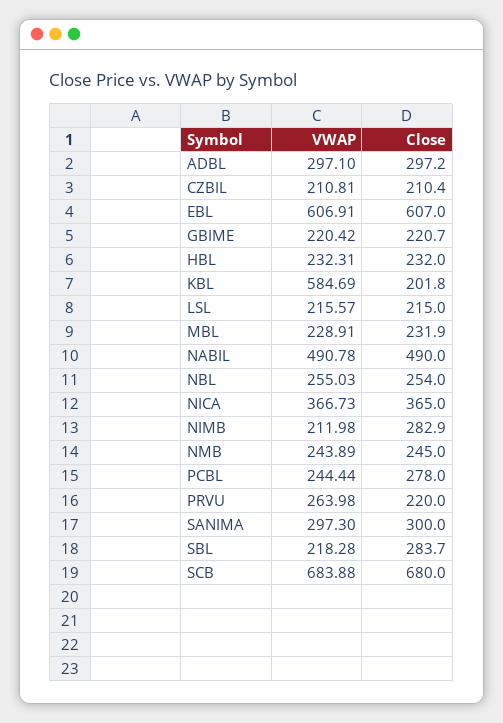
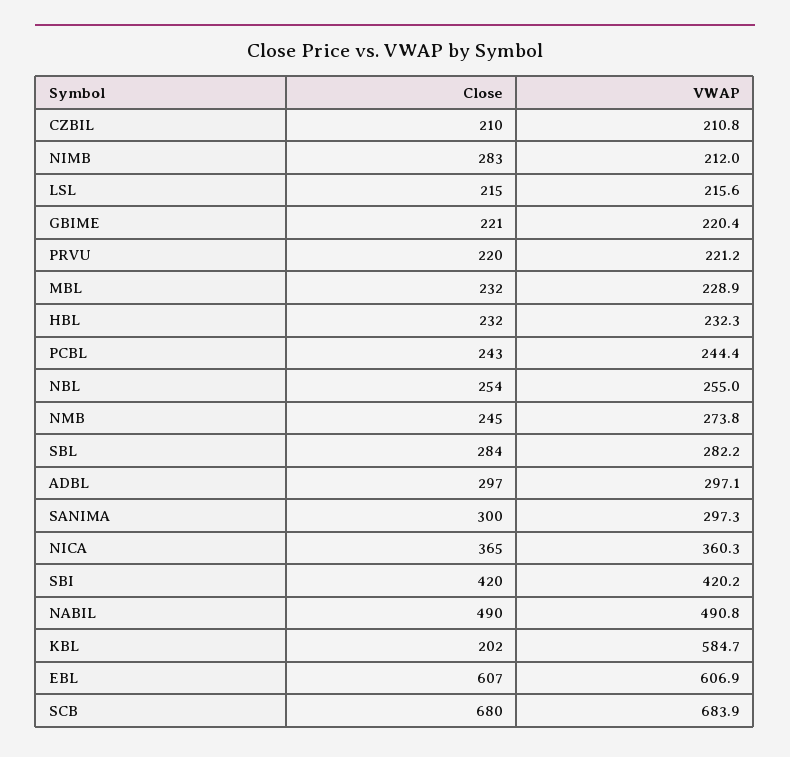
  {
    "VWAP": {
      "ADBL": 297.1,
      "CZBIL": 210.81,
      "EBL": 606.91,
      "GBIME": 220.42,
      "HBL": 232.31,
      "KBL": 584.69,
      "LSL": 215.57,
      "MBL": 228.91,
      "NABIL": 490.78,
      "NBL": 255.03,
-     "NICA": 366.73,
+     "NICA": 360.3,
      "NIMB": 211.98,
-     "NMB": 243.89,
+     "NMB": 273.8,
      "PCBL": 244.44,
-     "PRVU": 263.98,
+     "PRVU": 221.2,
      "SANIMA": 297.3,
-     "SBL": 218.28,
+     "SBL": 282.2,
-     "SCB": 683.88
+     "SCB": 683.88,
+     "SBI": 420.2
    },
    "Close": {
      "ADBL": 297.2,
      "CZBIL": 210.4,
      "EBL": 607,
      "GBIME": 220.7,
      "HBL": 232,
      "KBL": 201.8,
      "LSL": 215,
      "MBL": 231.9,
      "NABIL": 490,
      "NBL": 254,
      "NICA": 365,
      "NIMB": 282.9,
      "NMB": 245,
-     "PCBL": 278,
+     "PCBL": 243,
      "PRVU": 220,
      "SANIMA": 300,
      "SBL": 283.7,
-     "SCB": 680
+     "SCB": 680,
+     "SBI": 420
    }
  }

